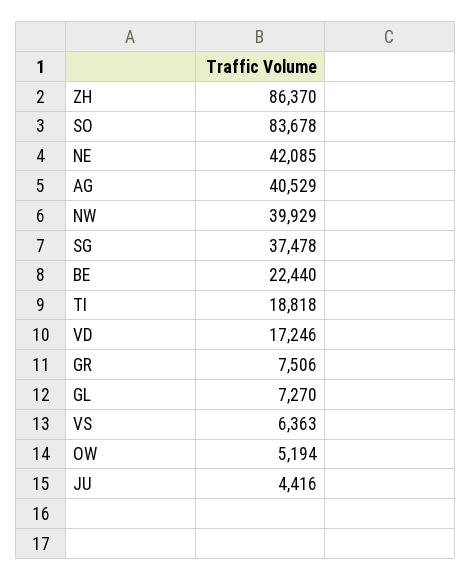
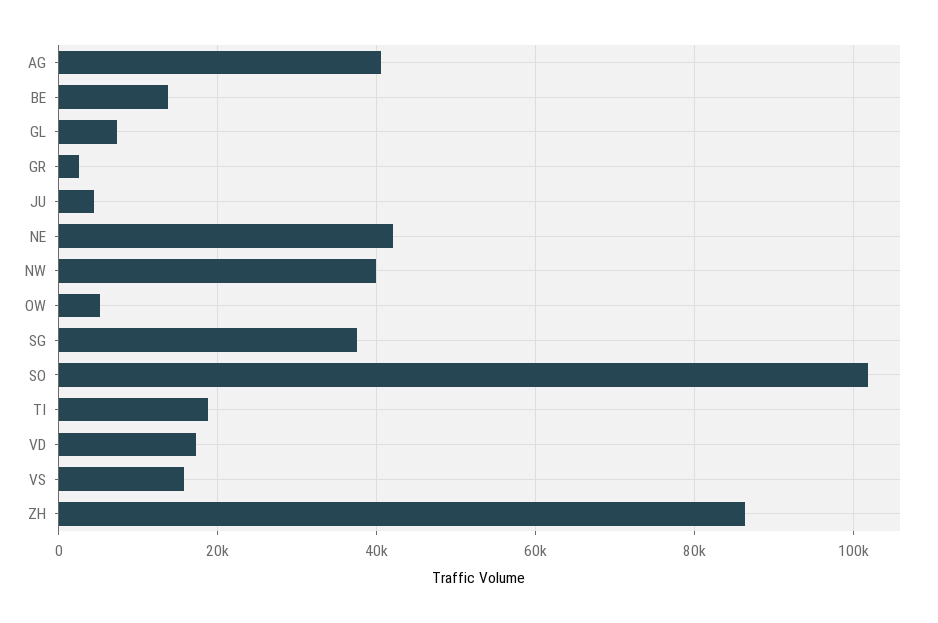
  {
    "ZH": 86370,
-   "SO": 83678,
+   "SO": 102000,
    "NE": 42085,
    "AG": 40529,
    "NW": 39929,
    "SG": 37478,
-   "BE": 22440,
+   "BE": 14000,
    "TI": 18818,
    "VD": 17246,
-   "GR": 7506,
+   "GR": 2000,
    "GL": 7270,
-   "VS": 6363,
+   "VS": 16000,
    "OW": 5194,
    "JU": 4416
  }

